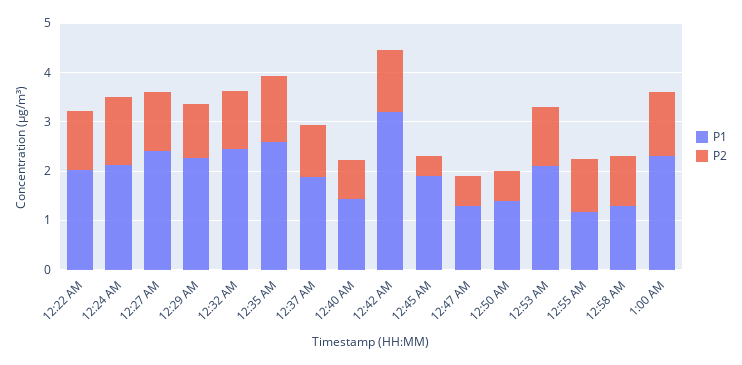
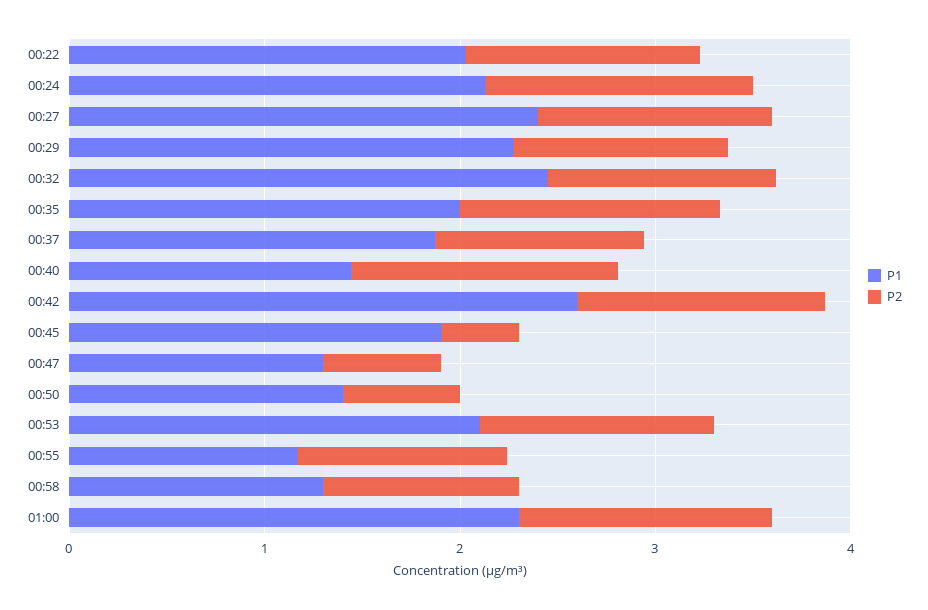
  {
    "P1": {
      "12:22 AM": 2,
      "12:24 AM": 2.2,
      "12:27 AM": 2.4,
      "12:29 AM": 2.2,
      "12:32 AM": 2.4,
-     "12:35 AM": 2.6,
+     "12:35 AM": 2,
      "12:37 AM": 1.8,
      "12:40 AM": 1.4,
-     "12:42 AM": 3.2,
+     "12:42 AM": 2.6,
      "12:45 AM": 2,
      "12:47 AM": 1.4,
      "12:50 AM": 1.4,
      "12:53 AM": 2.2,
      "12:55 AM": 1.2,
      "12:58 AM": 1.4,
      "1:00 AM": 2.4
    },
    "P2": {
      "12:22 AM": 1.2,
      "12:24 AM": 1.4,
      "12:27 AM": 1.2,
      "12:29 AM": 1.2,
      "12:32 AM": 1.2,
      "12:35 AM": 1.4,
      "12:37 AM": 1,
-     "12:40 AM": 0.8,
+     "12:40 AM": 1.4,
      "12:42 AM": 1.2,
      "12:45 AM": 0.4,
      "12:47 AM": 0.6,
      "12:50 AM": 0.6,
      "12:53 AM": 1.2,
      "12:55 AM": 1,
      "12:58 AM": 1,
      "1:00 AM": 1.4
    }
  }

